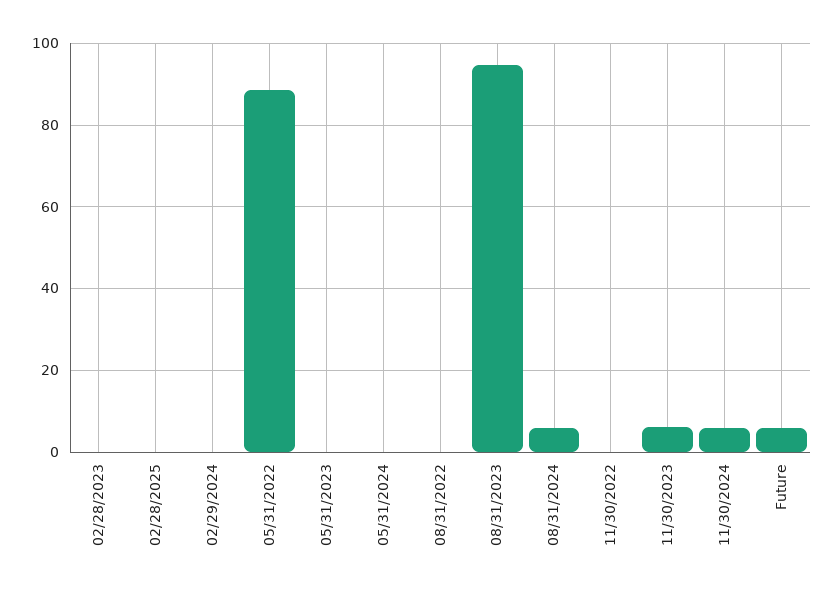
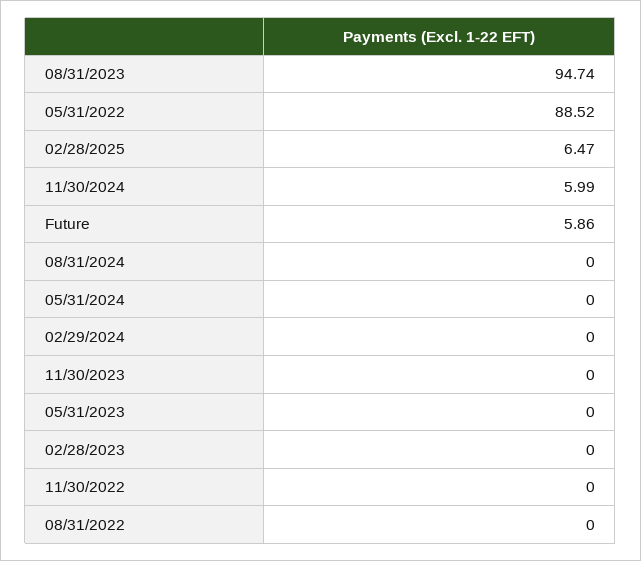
  {
    "02/28/2023": 0,
-   "02/28/2025": 0,
+   "02/28/2025": 6.47,
    "02/29/2024": 0,
    "05/31/2022": 88.52,
    "05/31/2023": 0,
    "05/31/2024": 0,
    "08/31/2022": 0,
    "08/31/2023": 94.74,
-   "08/31/2024": 6,
+   "08/31/2024": 0,
    "11/30/2022": 0,
-   "11/30/2023": 6,
+   "11/30/2023": 0,
    "11/30/2024": 5.99,
    "Future": 5.86
  }

